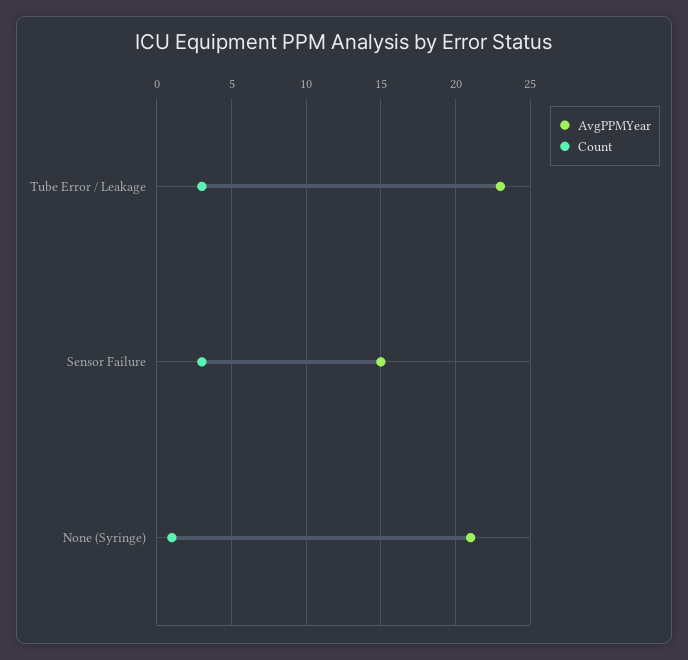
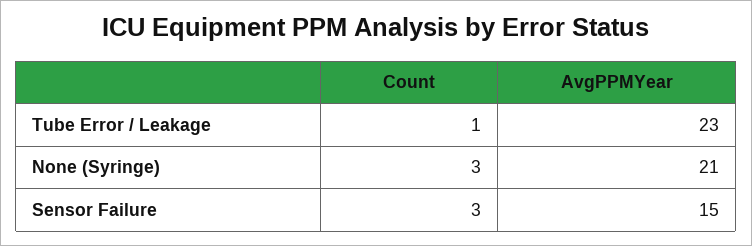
  {
    "AvgPPMYear": {
      "Tube Error / Leakage": 23,
      "Sensor Failure": 15,
      "None (Syringe)": 21
    },
    "Count": {
-     "Tube Error / Leakage": 3,
+     "Tube Error / Leakage": 1,
      "Sensor Failure": 3,
-     "None (Syringe)": 1
+     "None (Syringe)": 3
    }
  }

